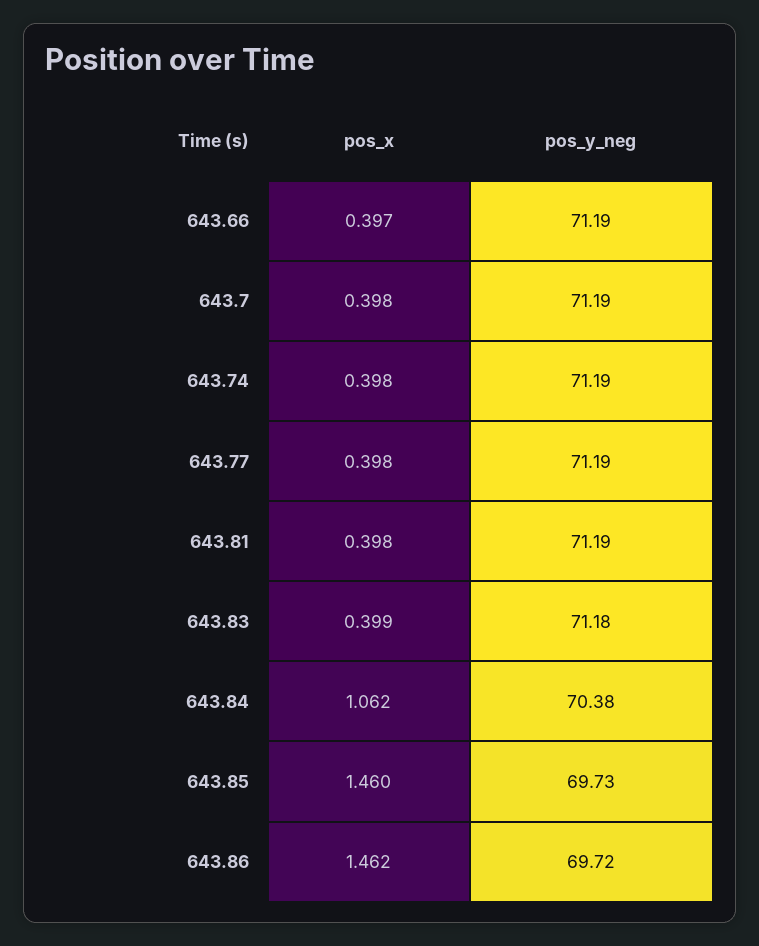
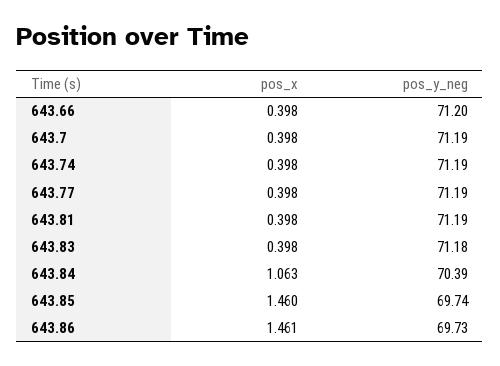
  {
    "pos_x": {
-     "643.66": 0.397,
+     "643.66": 0.398,
      "643.7": 0.398,
      "643.74": 0.398,
      "643.77": 0.398,
      "643.81": 0.398,
-     "643.83": 0.399,
+     "643.83": 0.398,
-     "643.84": 1.062,
+     "643.84": 1.063,
      "643.85": 1.46,
-     "643.86": 1.462
+     "643.86": 1.461
    },
    "pos_y_neg": {
-     "643.66": 71.19,
+     "643.66": 71.2,
      "643.7": 71.19,
      "643.74": 71.19,
      "643.77": 71.19,
      "643.81": 71.19,
      "643.83": 71.18,
-     "643.84": 70.38,
+     "643.84": 70.39,
-     "643.85": 69.73,
+     "643.85": 69.74,
-     "643.86": 69.72
+     "643.86": 69.73
    }
  }

